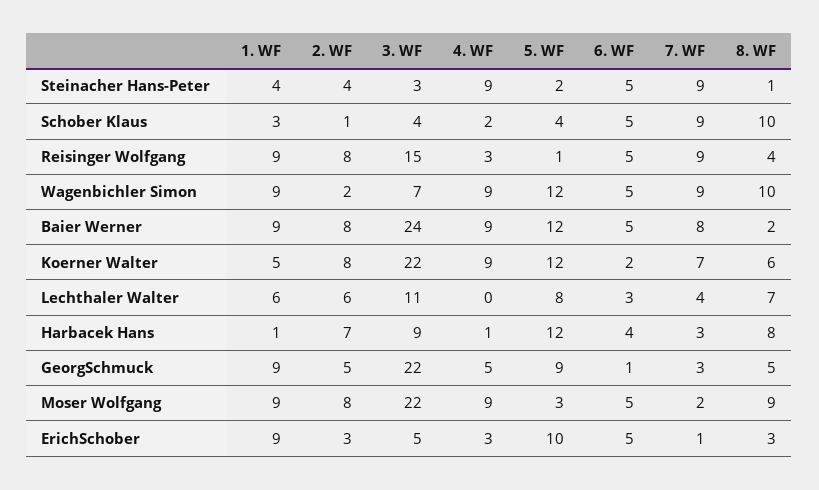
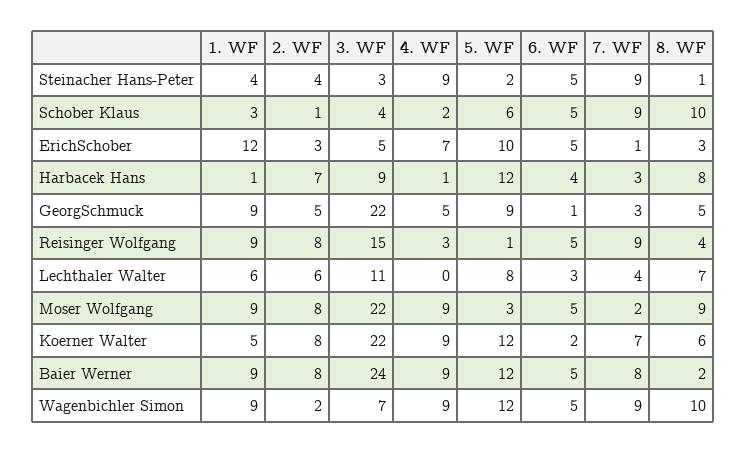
  {
    "1. WF": {
      "Steinacher Hans-Peter": 4,
      "Schober Klaus": 3,
      "Reisinger Wolfgang": 9,
      "Wagenbichler Simon": 9,
      "Baier Werner": 9,
      "Koerner Walter": 5,
      "Lechthaler Walter": 6,
      "Harbacek Hans": 1,
      "GeorgSchmuck": 9,
      "Moser Wolfgang": 9,
-     "ErichSchober": 9
+     "ErichSchober": 12
    },
    "2. WF": {
      "Steinacher Hans-Peter": 4,
      "Schober Klaus": 1,
      "Reisinger Wolfgang": 8,
      "Wagenbichler Simon": 2,
      "Baier Werner": 8,
      "Koerner Walter": 8,
      "Lechthaler Walter": 6,
      "Harbacek Hans": 7,
      "GeorgSchmuck": 5,
      "Moser Wolfgang": 8,
      "ErichSchober": 3
    },
    "3. WF": {
      "Steinacher Hans-Peter": 3,
      "Schober Klaus": 4,
      "Reisinger Wolfgang": 15,
      "Wagenbichler Simon": 7,
      "Baier Werner": 24,
      "Koerner Walter": 22,
      "Lechthaler Walter": 11,
      "Harbacek Hans": 9,
      "GeorgSchmuck": 22,
      "Moser Wolfgang": 22,
      "ErichSchober": 5
    },
    "4. WF": {
      "Steinacher Hans-Peter": 9,
      "Schober Klaus": 2,
      "Reisinger Wolfgang": 3,
      "Wagenbichler Simon": 9,
      "Baier Werner": 9,
      "Koerner Walter": 9,
      "Lechthaler Walter": 0,
      "Harbacek Hans": 1,
      "GeorgSchmuck": 5,
      "Moser Wolfgang": 9,
-     "ErichSchober": 3
+     "ErichSchober": 7
    },
    "5. WF": {
      "Steinacher Hans-Peter": 2,
-     "Schober Klaus": 4,
+     "Schober Klaus": 6,
      "Reisinger Wolfgang": 1,
      "Wagenbichler Simon": 12,
      "Baier Werner": 12,
      "Koerner Walter": 12,
      "Lechthaler Walter": 8,
      "Harbacek Hans": 12,
      "GeorgSchmuck": 9,
      "Moser Wolfgang": 3,
      "ErichSchober": 10
    },
    "6. WF": {
      "Steinacher Hans-Peter": 5,
      "Schober Klaus": 5,
      "Reisinger Wolfgang": 5,
      "Wagenbichler Simon": 5,
      "Baier Werner": 5,
      "Koerner Walter": 2,
      "Lechthaler Walter": 3,
      "Harbacek Hans": 4,
      "GeorgSchmuck": 1,
      "Moser Wolfgang": 5,
      "ErichSchober": 5
    },
    "7. WF": {
      "Steinacher Hans-Peter": 9,
      "Schober Klaus": 9,
      "Reisinger Wolfgang": 9,
      "Wagenbichler Simon": 9,
      "Baier Werner": 8,
      "Koerner Walter": 7,
      "Lechthaler Walter": 4,
      "Harbacek Hans": 3,
      "GeorgSchmuck": 3,
      "Moser Wolfgang": 2,
      "ErichSchober": 1
    },
    "8. WF": {
      "Steinacher Hans-Peter": 1,
      "Schober Klaus": 10,
      "Reisinger Wolfgang": 4,
      "Wagenbichler Simon": 10,
      "Baier Werner": 2,
      "Koerner Walter": 6,
      "Lechthaler Walter": 7,
      "Harbacek Hans": 8,
      "GeorgSchmuck": 5,
      "Moser Wolfgang": 9,
      "ErichSchober": 3
    }
  }

